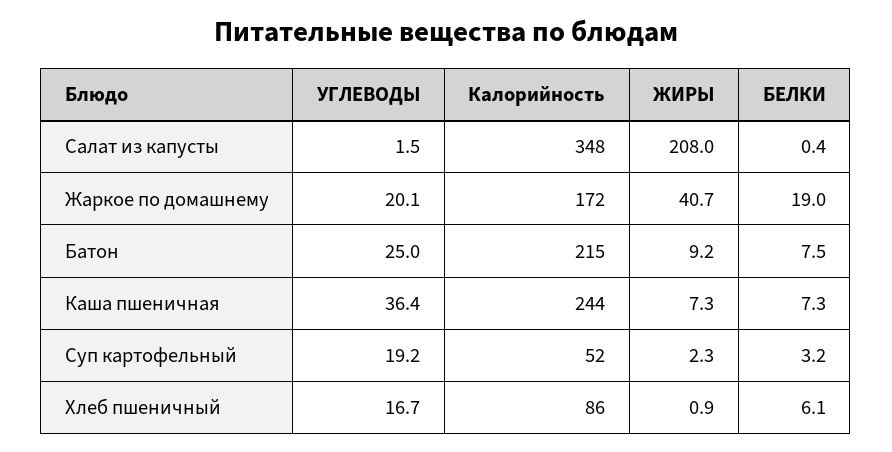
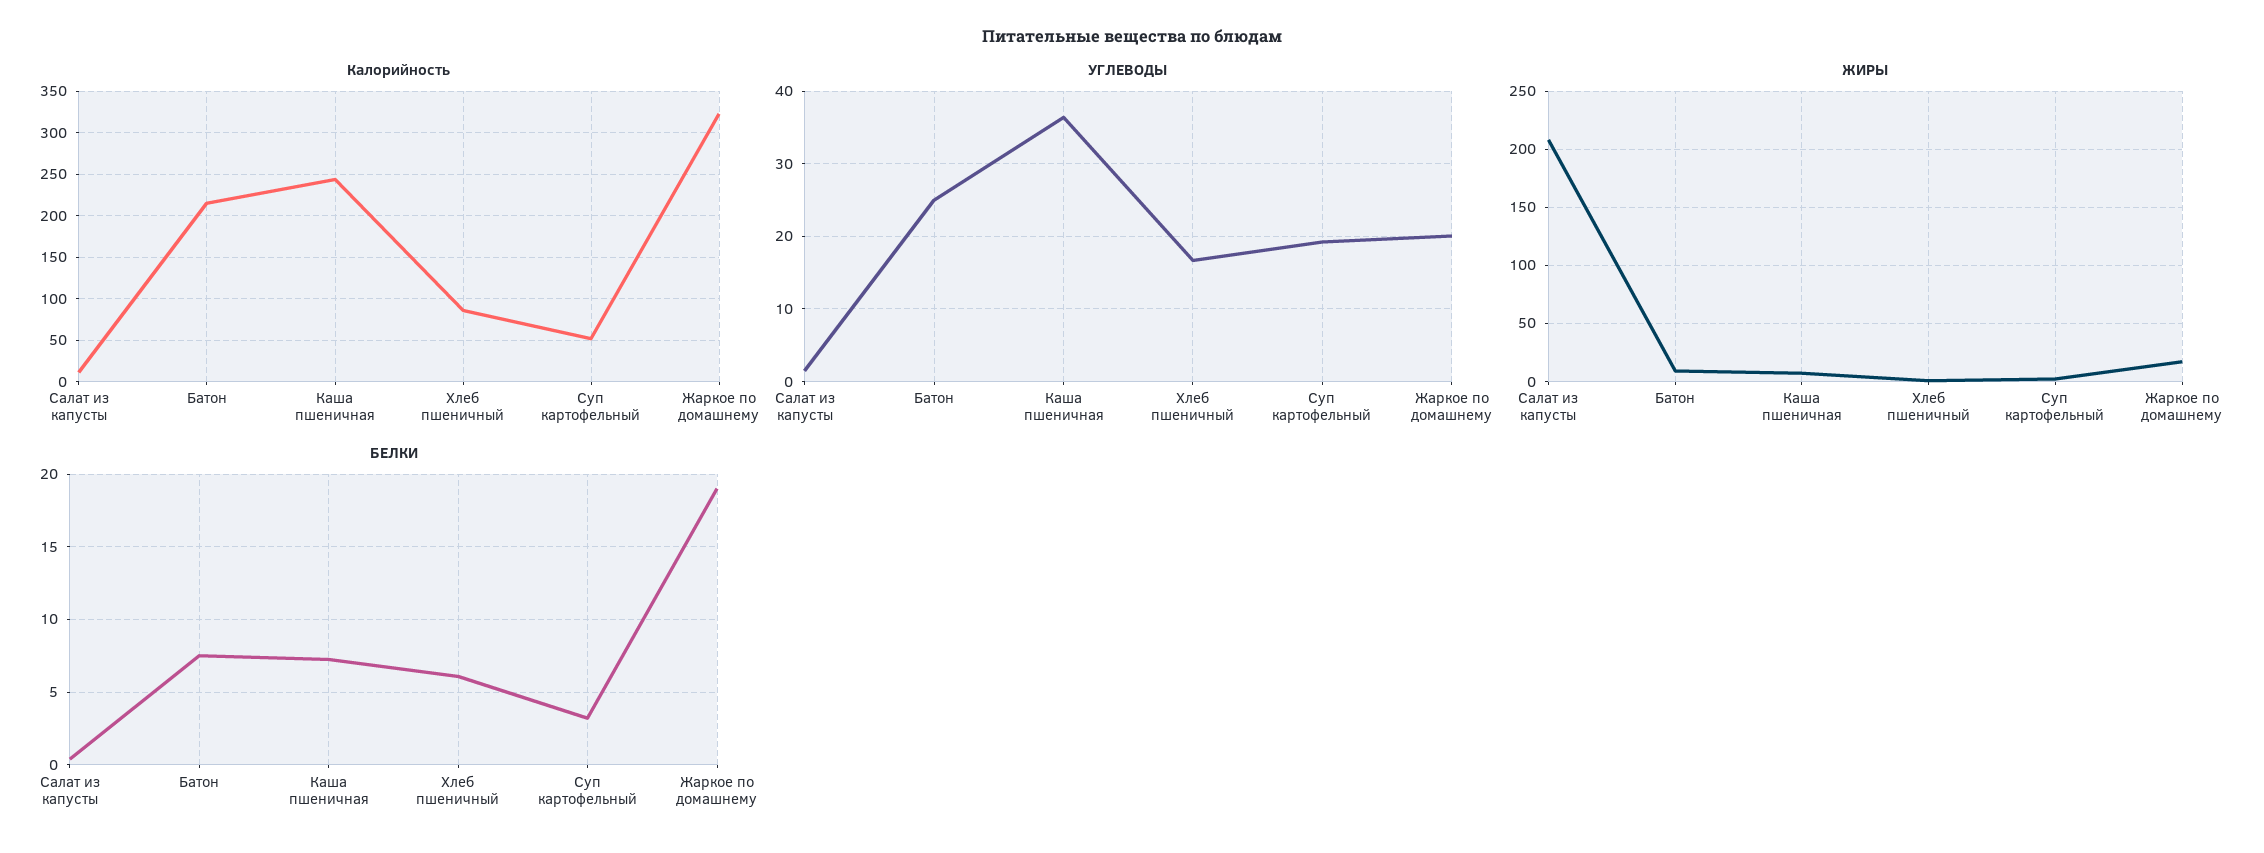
  {
    "УГЛЕВОДЫ": {
      "Салат из капусты": 1.5,
      "Жаркое по домашнему": 20.1,
      "Батон": 25,
      "Каша пшеничная": 36.4,
      "Суп картофельный": 19.2,
      "Хлеб пшеничный": 16.7
    },
    "Калорийность": {
-     "Салат из капусты": 348,
+     "Салат из капусты": 10,
-     "Жаркое по домашнему": 172,
+     "Жаркое по домашнему": 320,
      "Батон": 215,
      "Каша пшеничная": 244,
      "Суп картофельный": 52,
      "Хлеб пшеничный": 86
    },
    "ЖИРЫ": {
      "Салат из капусты": 208,
-     "Жаркое по домашнему": 40.7,
+     "Жаркое по домашнему": 20,
      "Батон": 9.2,
      "Каша пшеничная": 7.3,
      "Суп картофельный": 2.3,
      "Хлеб пшеничный": 0.9
    },
    "БЕЛКИ": {
      "Салат из капусты": 0.4,
      "Жаркое по домашнему": 19,
      "Батон": 7.5,
      "Каша пшеничная": 7.3,
      "Суп картофельный": 3.2,
      "Хлеб пшеничный": 6.1
    }
  }

